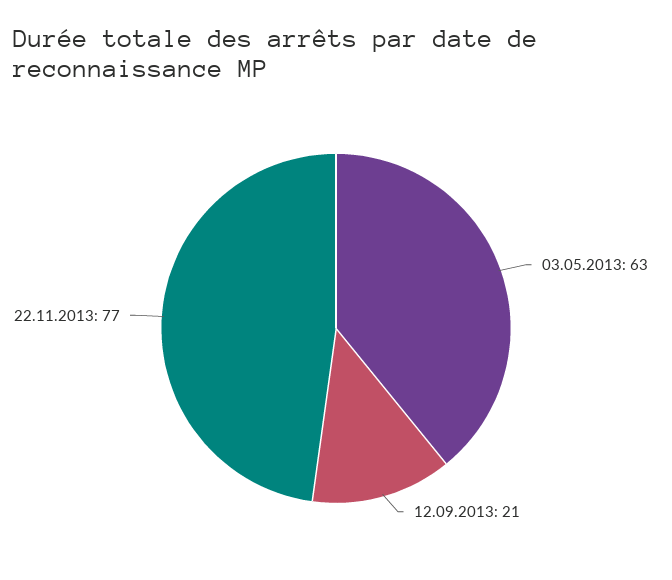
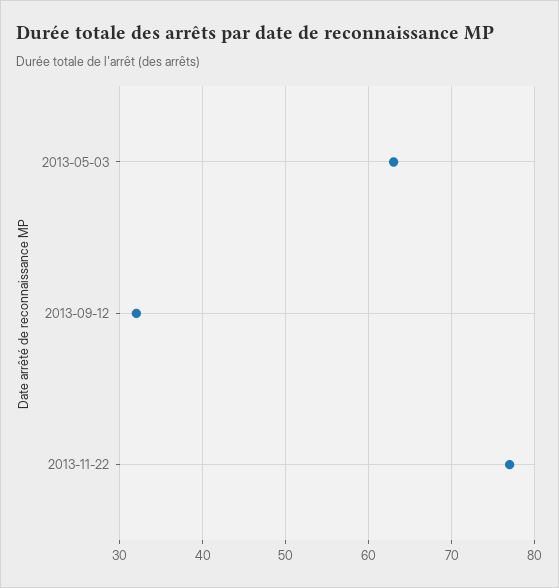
  {
    "03.05.2013": 63,
-   "12.09.2013": 21,
+   "12.09.2013": 32,
    "22.11.2013": 77
  }

